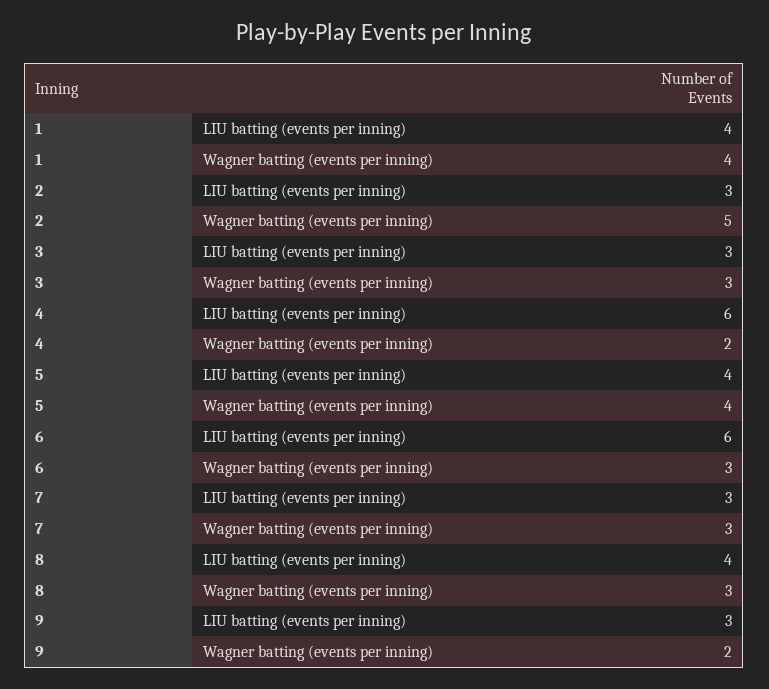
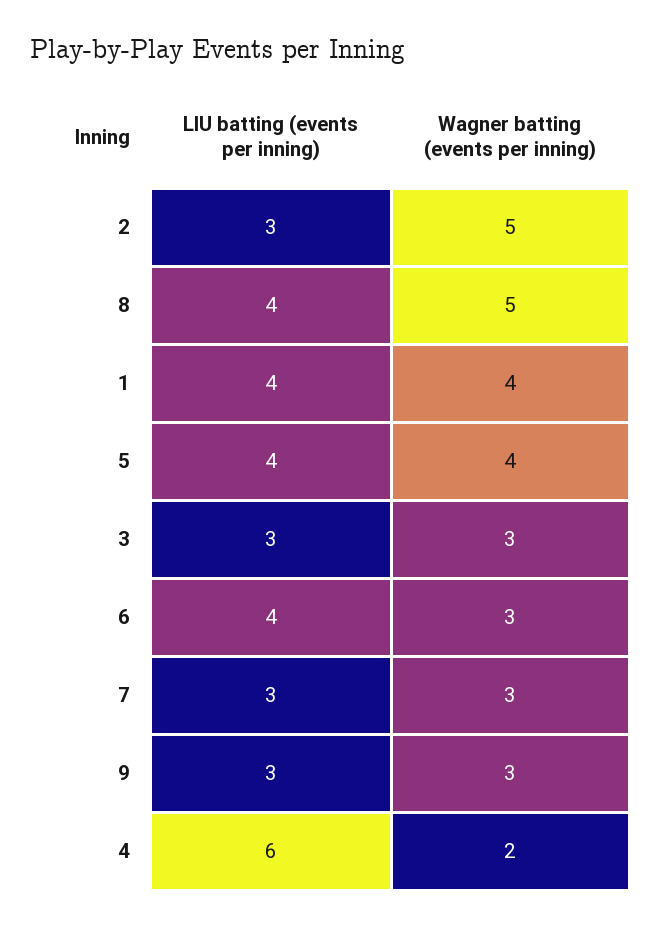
  {
    "1": {
      "LIU batting (events per inning)": 4,
      "Wagner batting (events per inning)": 4
    },
    "2": {
      "LIU batting (events per inning)": 3,
      "Wagner batting (events per inning)": 5
    },
    "3": {
      "LIU batting (events per inning)": 3,
      "Wagner batting (events per inning)": 3
    },
    "4": {
      "LIU batting (events per inning)": 6,
      "Wagner batting (events per inning)": 2
    },
    "5": {
      "LIU batting (events per inning)": 4,
      "Wagner batting (events per inning)": 4
    },
    "6": {
-     "LIU batting (events per inning)": 6,
+     "LIU batting (events per inning)": 4,
      "Wagner batting (events per inning)": 3
    },
    "7": {
      "LIU batting (events per inning)": 3,
      "Wagner batting (events per inning)": 3
    },
    "8": {
      "LIU batting (events per inning)": 4,
-     "Wagner batting (events per inning)": 3
+     "Wagner batting (events per inning)": 5
    },
    "9": {
      "LIU batting (events per inning)": 3,
-     "Wagner batting (events per inning)": 2
+     "Wagner batting (events per inning)": 3
    }
  }

